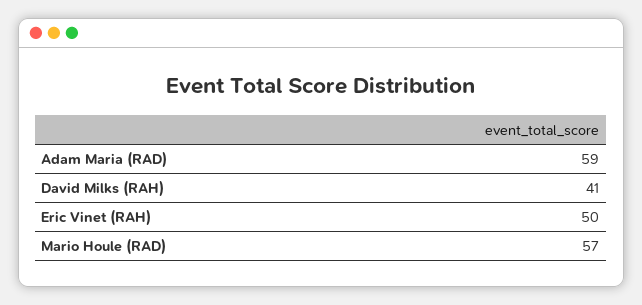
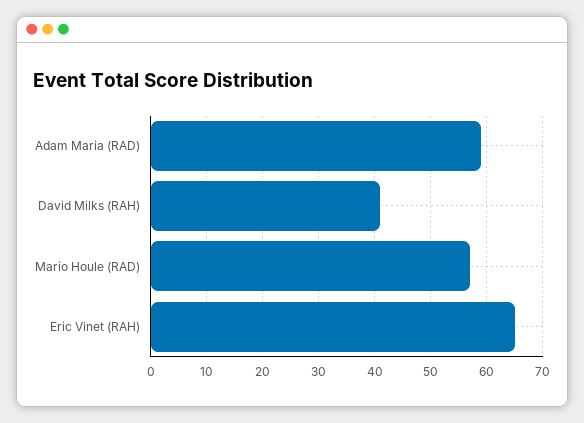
  {
    "Adam Maria (RAD)": 59,
    "David Milks (RAH)": 41,
-   "Eric Vinet (RAH)": 50,
+   "Eric Vinet (RAH)": 65,
    "Mario Houle (RAD)": 57
  }

